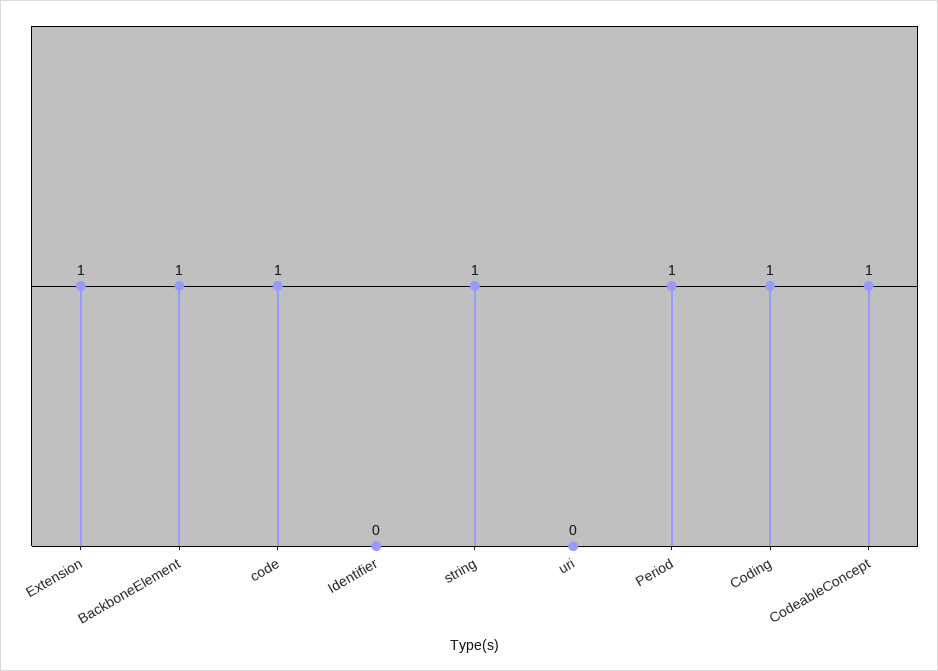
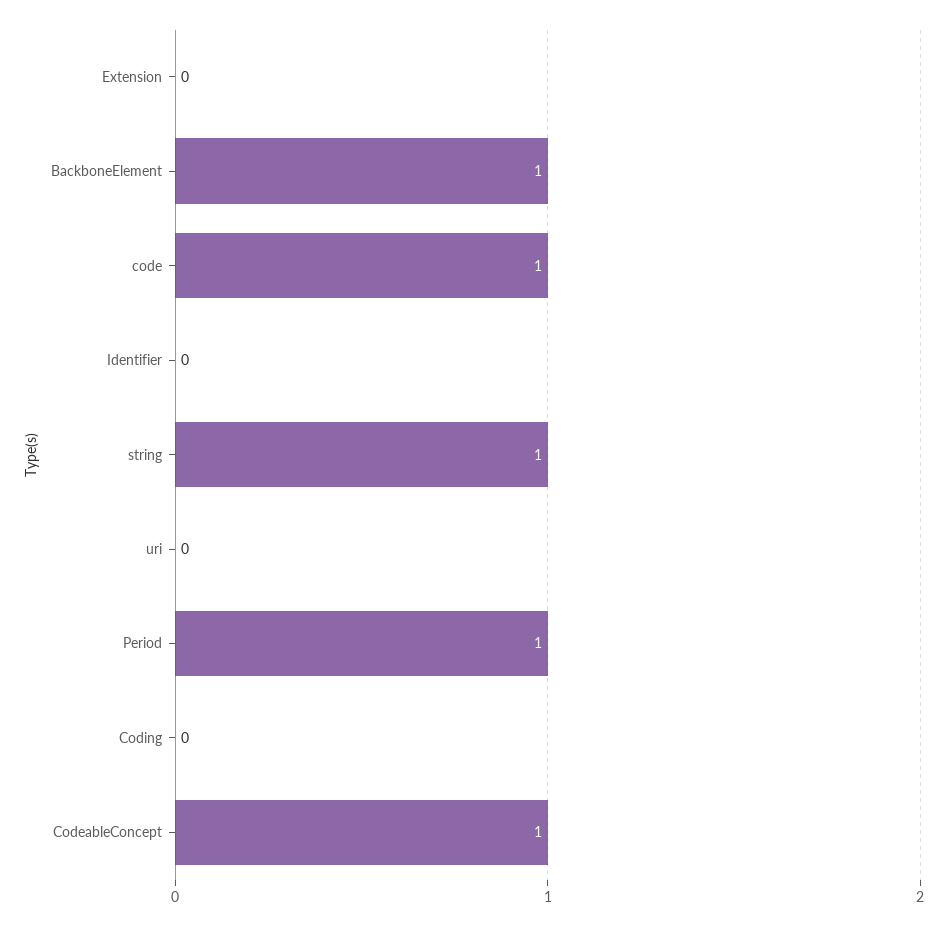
  {
-   "Extension": 1,
+   "Extension": 0,
    "BackboneElement": 1,
    "code": 1,
    "Identifier": 0,
    "string": 1,
    "uri": 0,
    "Period": 1,
-   "Coding": 1,
+   "Coding": 0,
    "CodeableConcept": 1
  }

